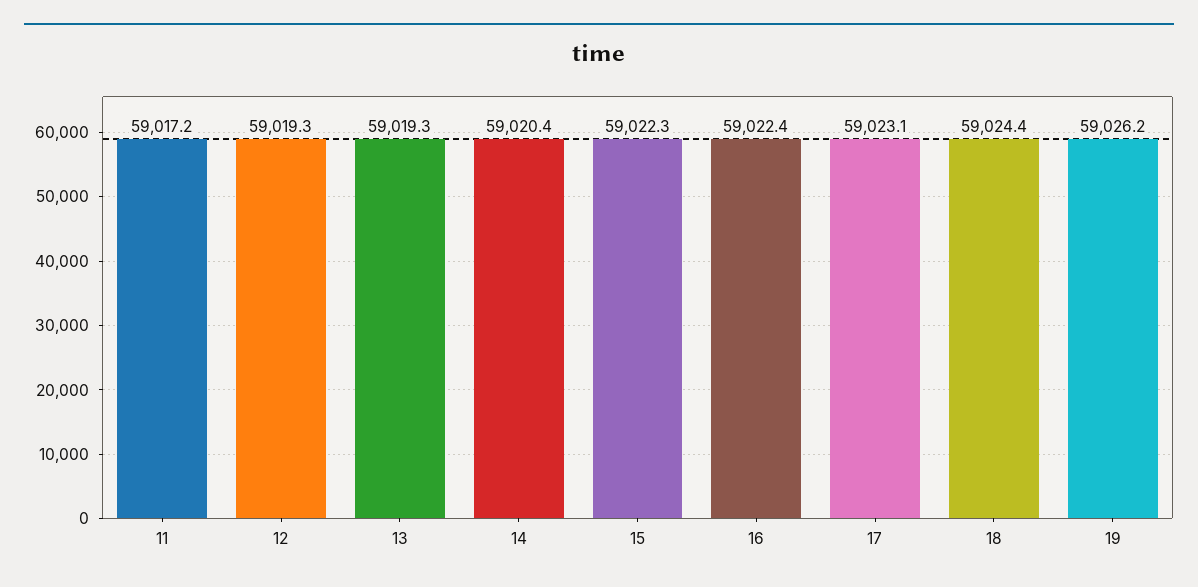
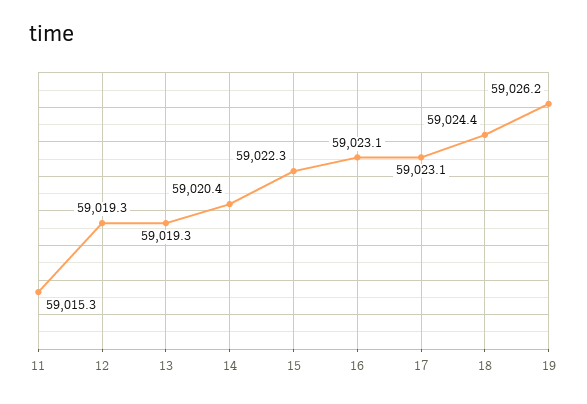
  {
-   "11": 59017.2,
+   "11": 59015.3,
    "12": 59019.3,
    "13": 59019.3,
    "14": 59020.4,
    "15": 59022.3,
-   "16": 59022.4,
+   "16": 59023.1,
    "17": 59023.1,
    "18": 59024.4,
    "19": 59026.2
  }

